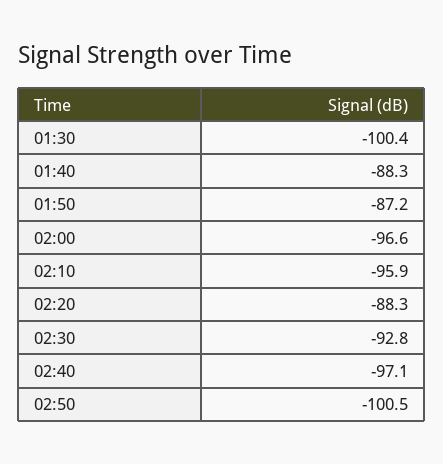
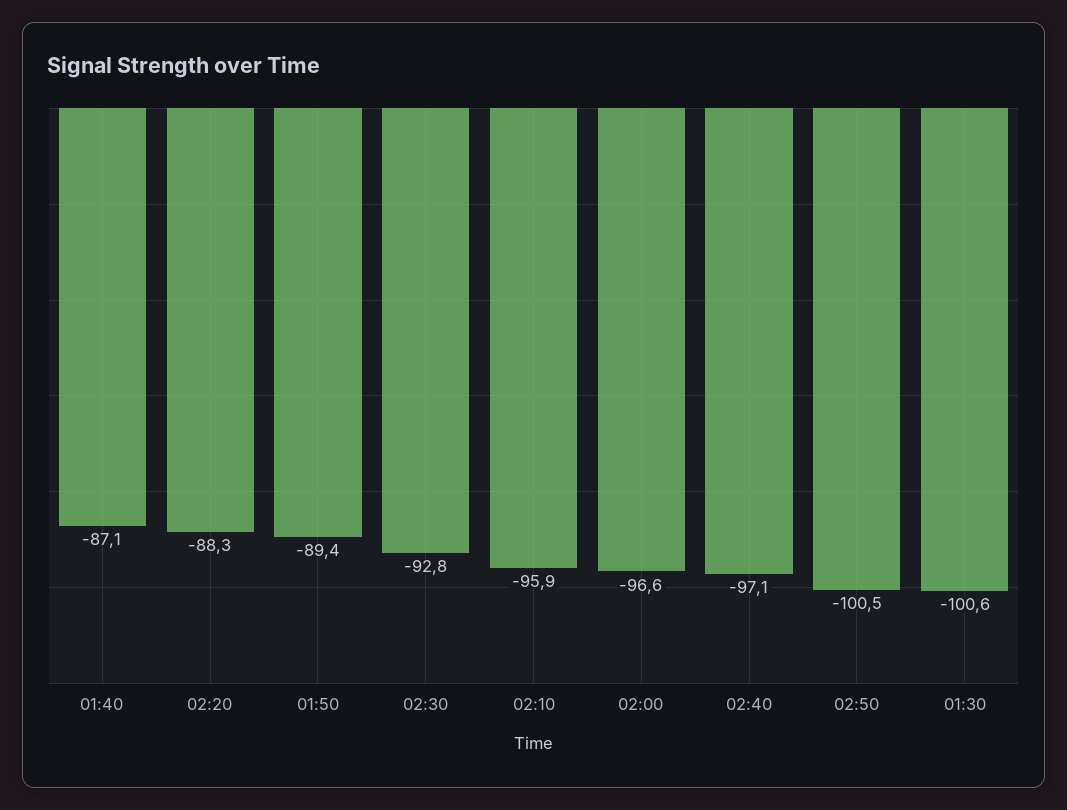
  {
-   "01:30": -100.4,
+   "01:30": -100.6,
-   "01:40": -88.3,
+   "01:40": -87.1,
-   "01:50": -87.2,
+   "01:50": -89.4,
    "02:00": -96.6,
    "02:10": -95.9,
    "02:20": -88.3,
    "02:30": -92.8,
    "02:40": -97.1,
    "02:50": -100.5
  }

